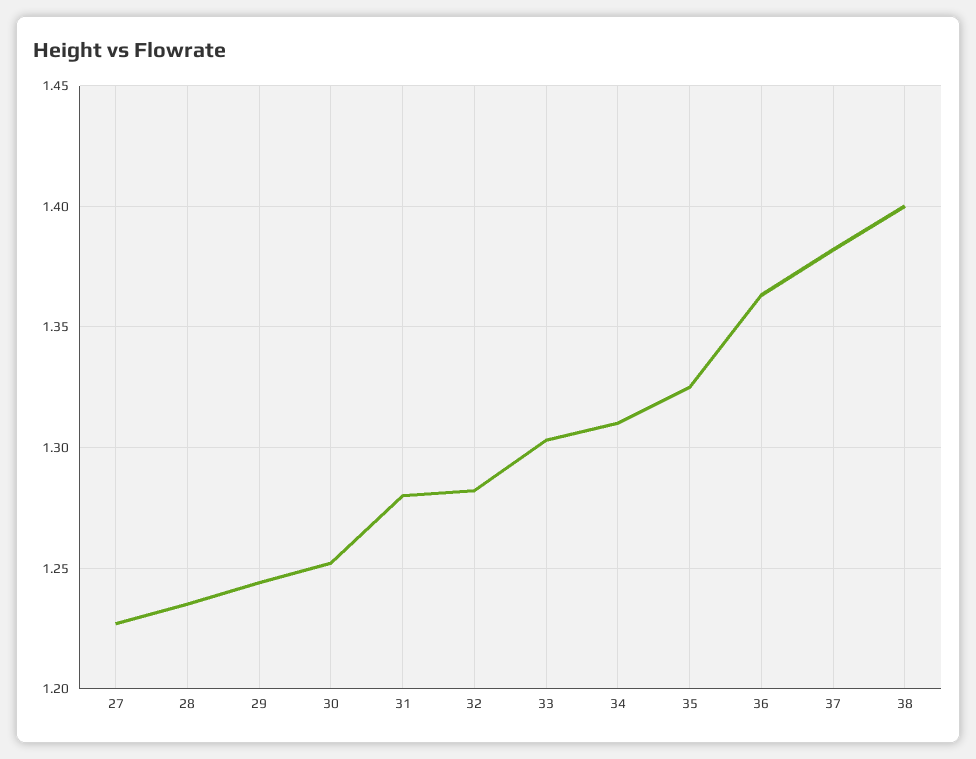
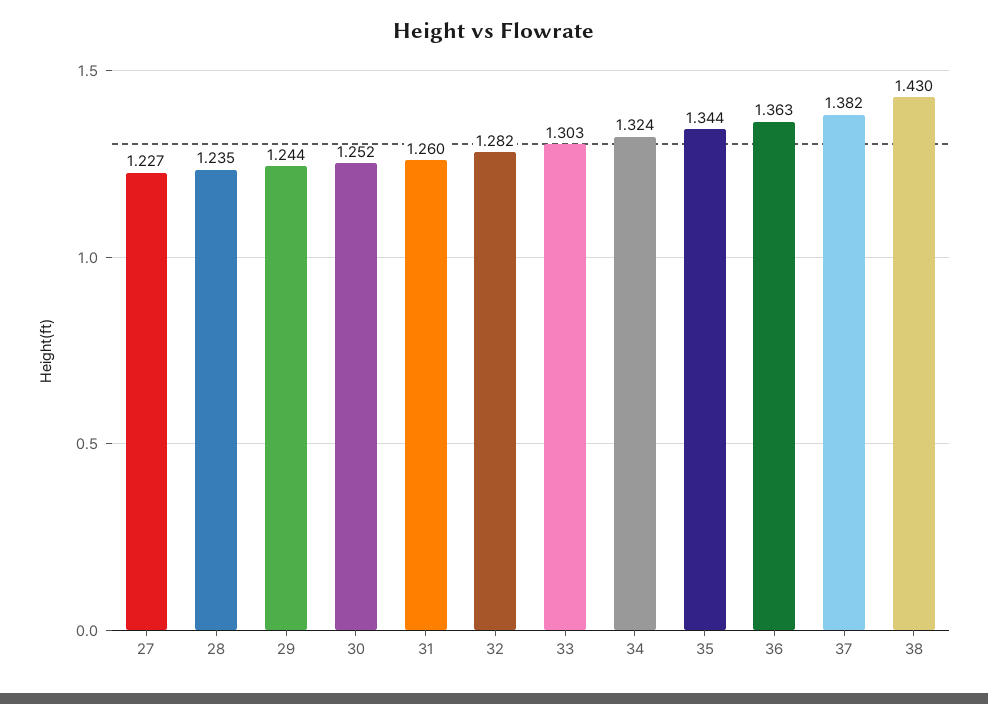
  {
    "27": 1.227,
    "28": 1.235,
    "29": 1.244,
    "30": 1.252,
-   "31": 1.28,
+   "31": 1.26,
    "32": 1.282,
    "33": 1.303,
-   "34": 1.31,
+   "34": 1.324,
-   "35": 1.325,
+   "35": 1.344,
    "36": 1.363,
    "37": 1.382,
-   "38": 1.4
+   "38": 1.43
  }

